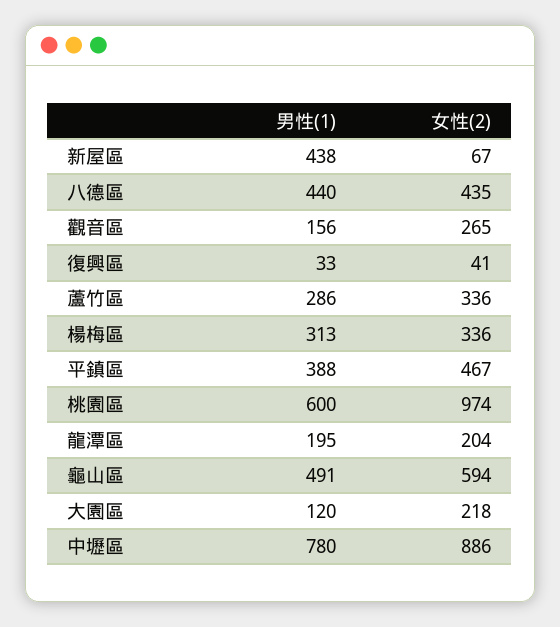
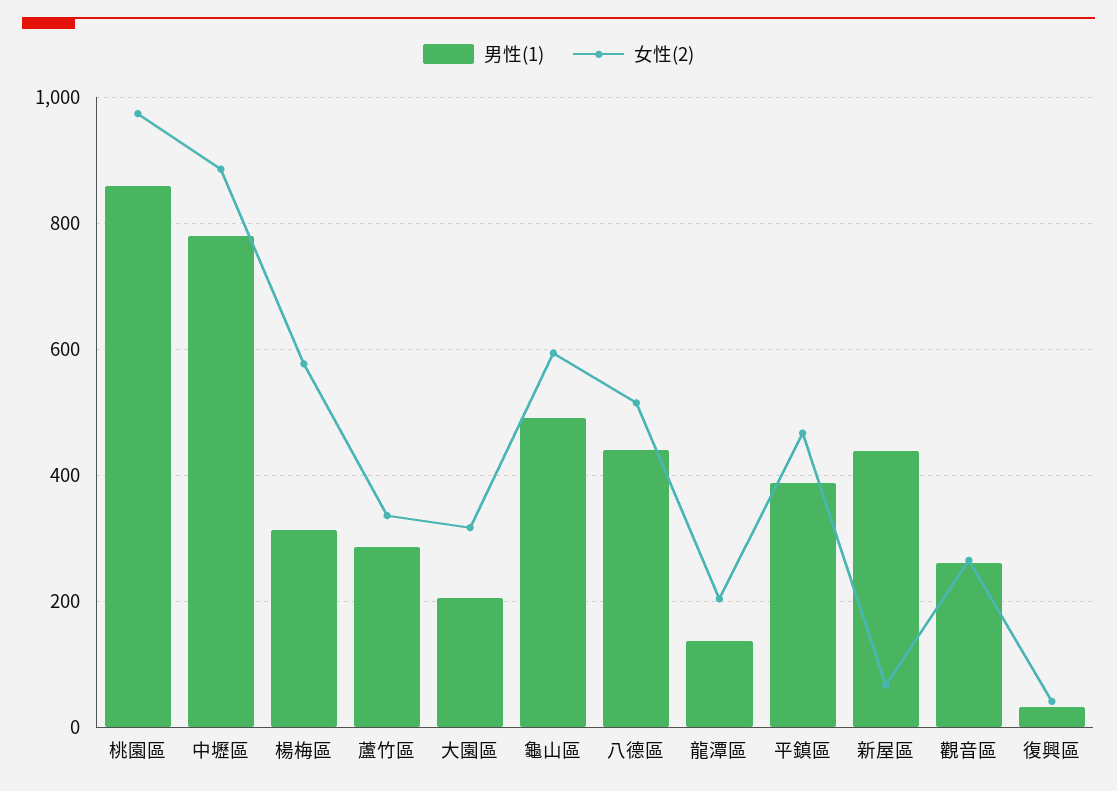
  {
    "男性(1)": {
      "新屋區": 438,
      "八德區": 440,
-     "觀音區": 156,
+     "觀音區": 260,
      "復興區": 33,
      "蘆竹區": 286,
      "楊梅區": 313,
      "平鎮區": 388,
-     "桃園區": 600,
+     "桃園區": 860,
-     "龍潭區": 195,
+     "龍潭區": 140,
      "龜山區": 491,
-     "大園區": 120,
+     "大園區": 200,
      "中壢區": 780
    },
    "女性(2)": {
      "新屋區": 67,
-     "八德區": 435,
+     "八德區": 520,
      "觀音區": 265,
      "復興區": 41,
      "蘆竹區": 336,
-     "楊梅區": 336,
+     "楊梅區": 580,
      "平鎮區": 467,
      "桃園區": 974,
      "龍潭區": 204,
      "龜山區": 594,
-     "大園區": 218,
+     "大園區": 320,
      "中壢區": 886
    }
  }

